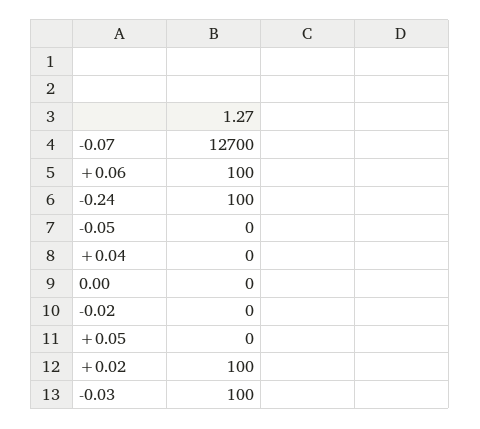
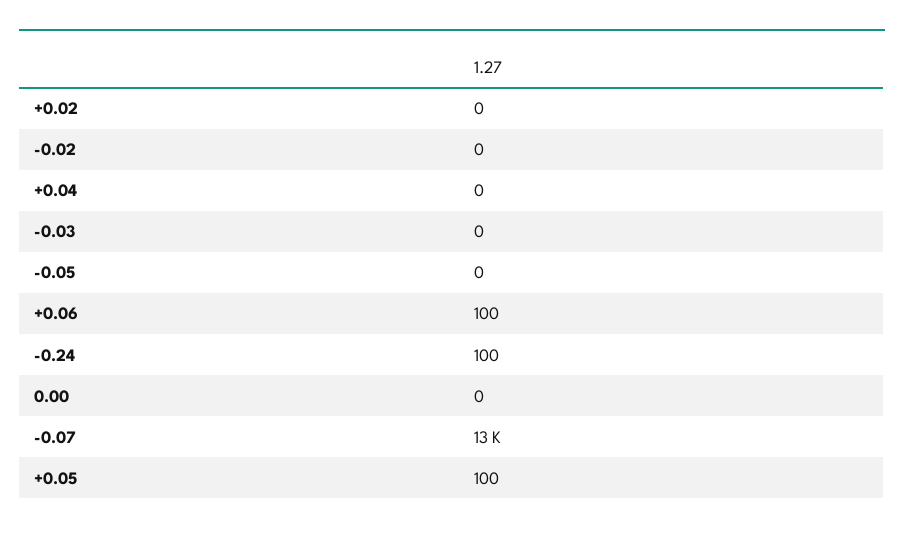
  {
    "-0.07": 12700,
    "+0.06": 100,
    "-0.24": 100,
    "-0.05": 0,
    "+0.04": 0,
    "0.00": 0,
    "-0.02": 0,
-   "+0.05": 0,
+   "+0.05": 100,
-   "+0.02": 100,
+   "+0.02": 0,
-   "-0.03": 100
+   "-0.03": 0
  }

